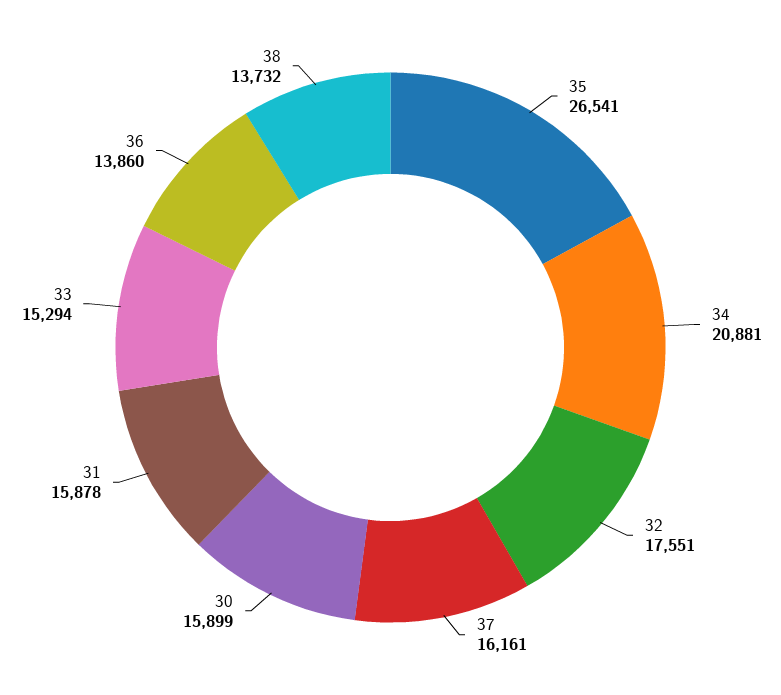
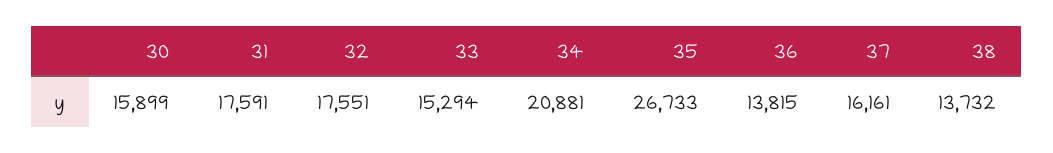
  {
-   "35": 26541,
+   "35": 26733,
    "34": 20881,
    "32": 17551,
    "37": 16161,
    "30": 15899,
-   "31": 15878,
+   "31": 17591,
    "33": 15294,
-   "36": 13860,
+   "36": 13815,
    "38": 13732
  }

